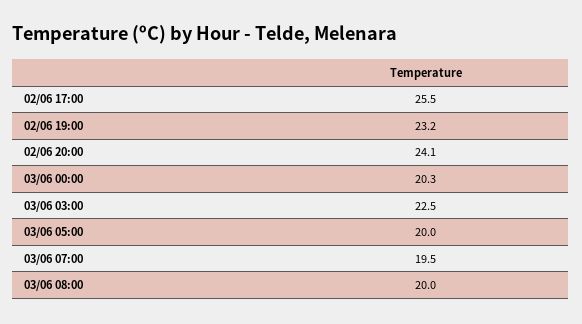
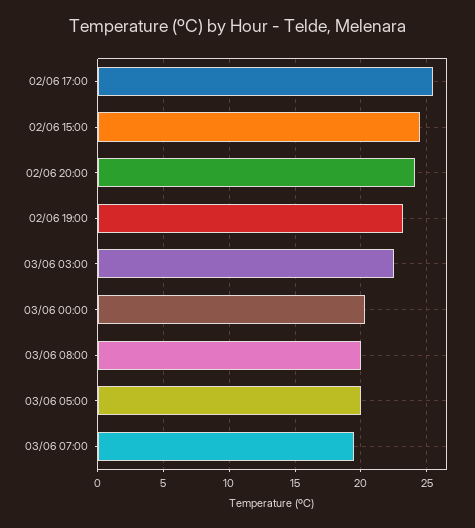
  {
    "02/06 17:00": 25.5,
    "02/06 19:00": 23.2,
    "02/06 20:00": 24.1,
    "03/06 00:00": 20.3,
    "03/06 03:00": 22.5,
    "03/06 05:00": 20,
    "03/06 07:00": 19.5,
-   "03/06 08:00": 20
+   "03/06 08:00": 20,
+   "02/06 15:00": 24.5
  }

